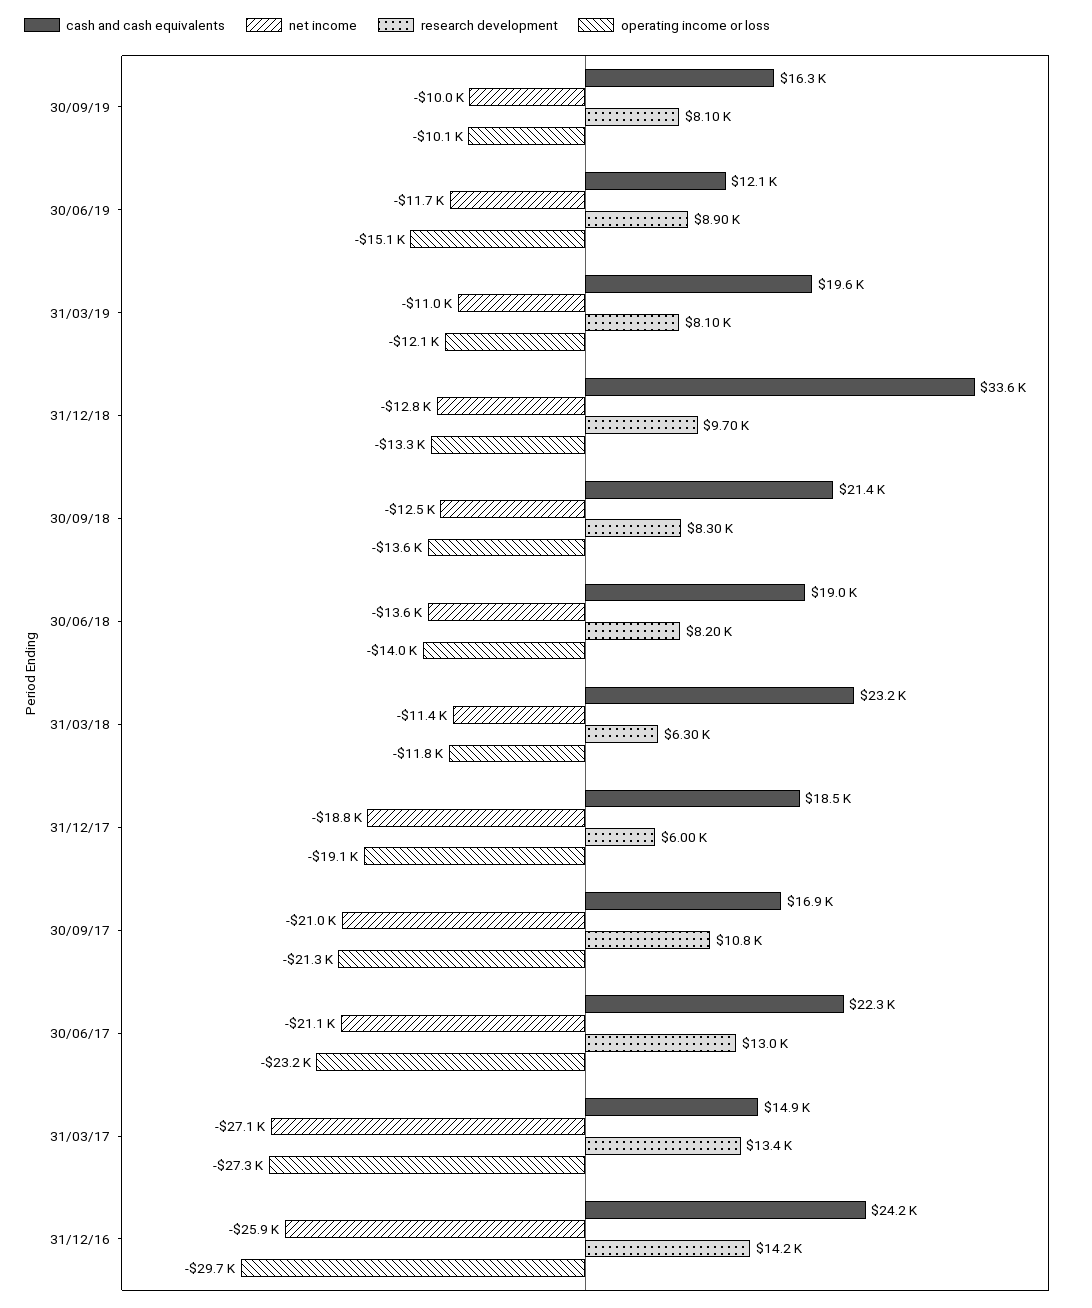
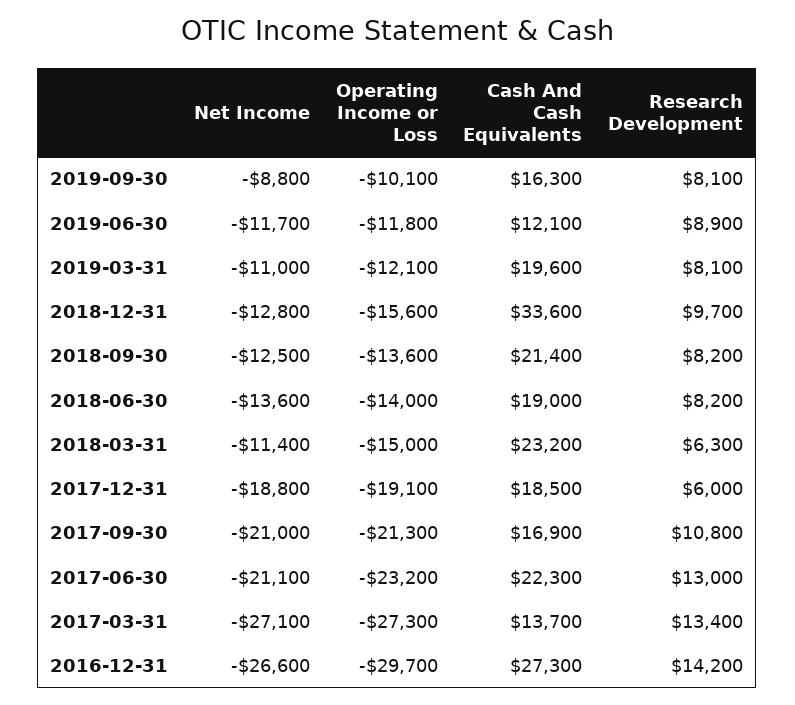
  {
    "cash and cash equivalents": {
      "30/09/19": 16300,
      "30/06/19": 12100,
      "31/03/19": 19600,
      "31/12/18": 33600,
      "30/09/18": 21400,
      "30/06/18": 19000,
      "31/03/18": 23200,
      "31/12/17": 18500,
      "30/09/17": 16900,
      "30/06/17": 22300,
-     "31/03/17": 14900,
+     "31/03/17": 13700,
-     "31/12/16": 24200
+     "31/12/16": 27300
    },
    "net income": {
-     "30/09/19": -10000,
+     "30/09/19": -8800,
      "30/06/19": -11700,
      "31/03/19": -11000,
      "31/12/18": -12800,
      "30/09/18": -12500,
      "30/06/18": -13600,
      "31/03/18": -11400,
      "31/12/17": -18800,
      "30/09/17": -21000,
      "30/06/17": -21100,
      "31/03/17": -27100,
-     "31/12/16": -25900
+     "31/12/16": -26600
    },
    "research development": {
      "30/09/19": 8100,
      "30/06/19": 8900,
      "31/03/19": 8100,
      "31/12/18": 9700,
-     "30/09/18": 8300,
+     "30/09/18": 8200,
      "30/06/18": 8200,
      "31/03/18": 6300,
      "31/12/17": 6000,
      "30/09/17": 10800,
      "30/06/17": 13000,
      "31/03/17": 13400,
      "31/12/16": 14200
    },
    "operating income or loss": {
      "30/09/19": -10100,
-     "30/06/19": -15100,
+     "30/06/19": -11800,
      "31/03/19": -12100,
-     "31/12/18": -13300,
+     "31/12/18": -15600,
      "30/09/18": -13600,
      "30/06/18": -14000,
-     "31/03/18": -11800,
+     "31/03/18": -15000,
      "31/12/17": -19100,
      "30/09/17": -21300,
      "30/06/17": -23200,
      "31/03/17": -27300,
      "31/12/16": -29700
    }
  }

